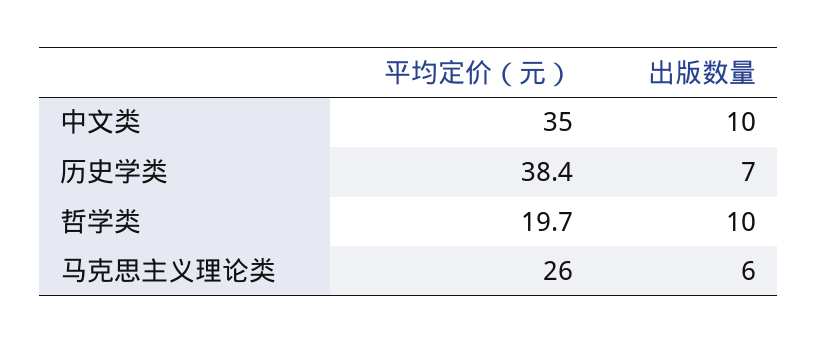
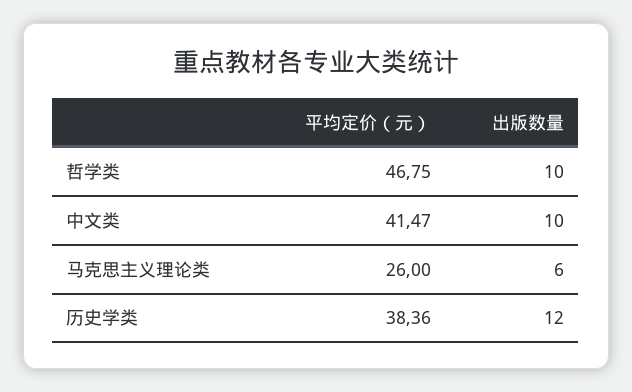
  {
    "平均定价（元）": {
-     "中文类": 35,
+     "中文类": 41.47,
      "历史学类": 38.36,
-     "哲学类": 19.7,
+     "哲学类": 46.75,
      "马克思主义理论类": 26
    },
    "出版数量": {
      "中文类": 10,
-     "历史学类": 7,
+     "历史学类": 12,
      "哲学类": 10,
      "马克思主义理论类": 6
    }
  }

